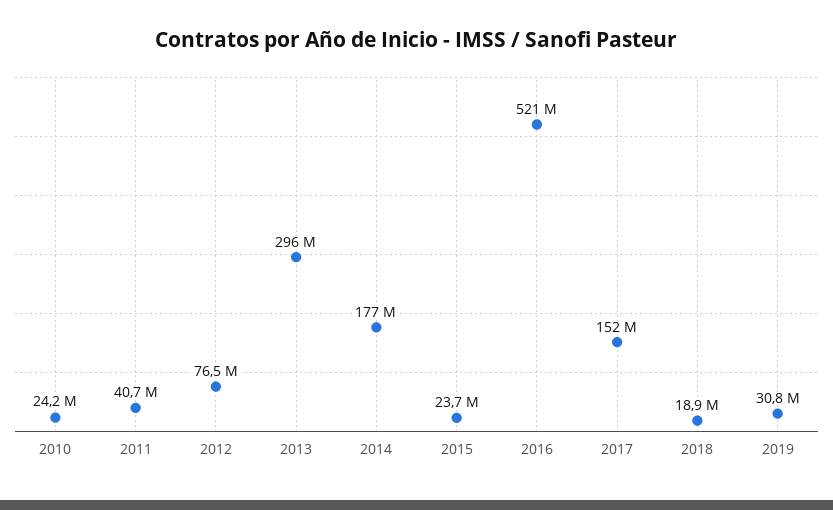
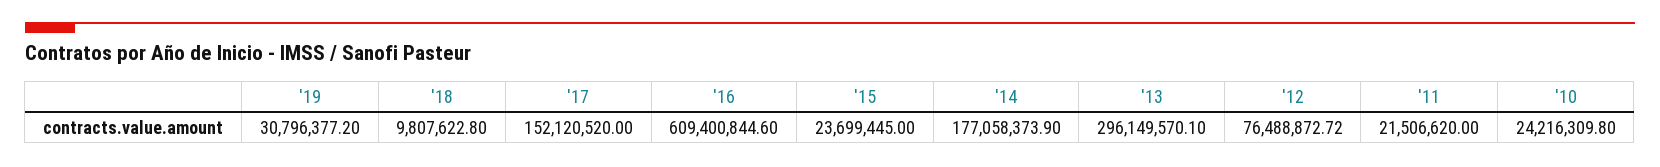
  {
    "2010": 24216309.8,
-   "2011": 40700000,
+   "2011": 21506620,
    "2012": 76488872.72,
    "2013": 296149570.1,
    "2014": 177058373.9,
    "2015": 23699445,
-   "2016": 521000000,
+   "2016": 609400844.6,
    "2017": 152120520,
-   "2018": 18900000,
+   "2018": 9807622.8,
    "2019": 30796377.2
  }

